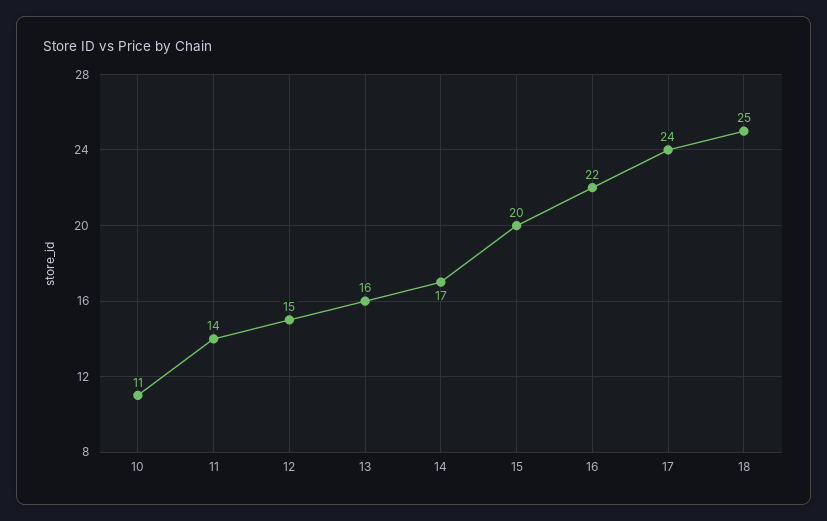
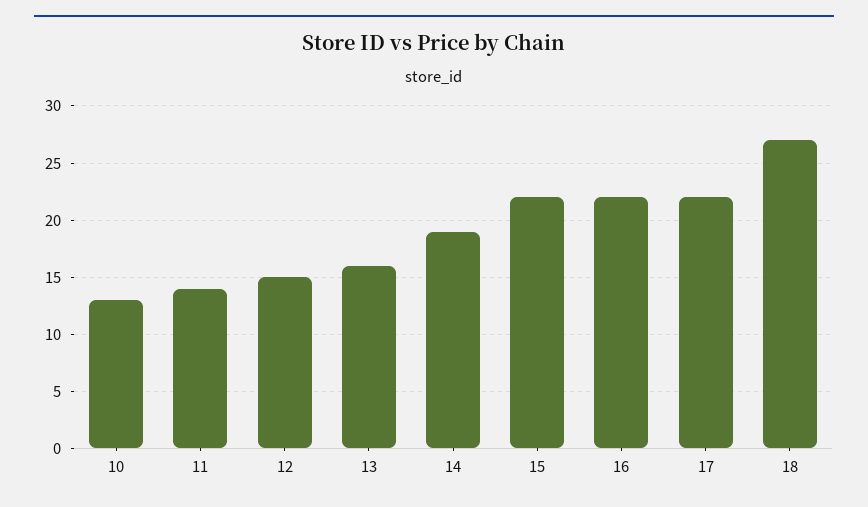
  {
-   "10": 11,
+   "10": 13,
    "11": 14,
    "12": 15,
    "13": 16,
-   "14": 17,
+   "14": 19,
-   "15": 20,
+   "15": 22,
    "16": 22,
-   "17": 24,
+   "17": 22,
-   "18": 25
+   "18": 27
  }

